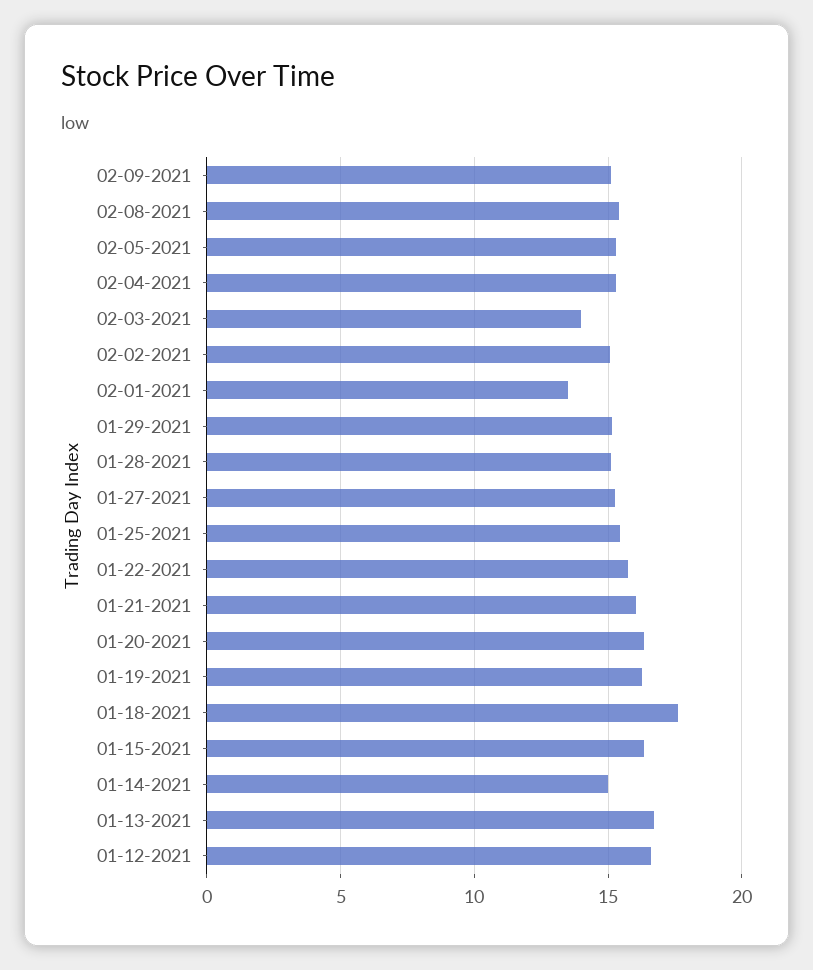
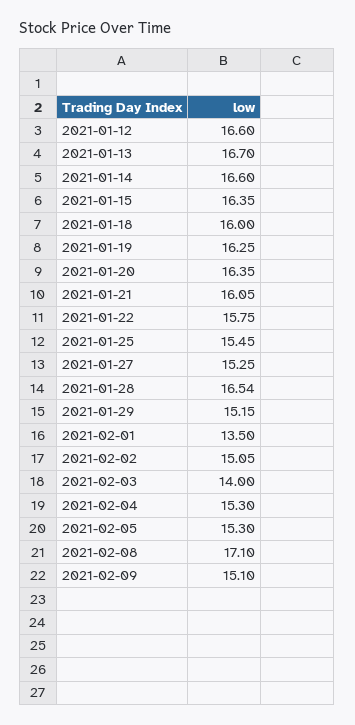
  {
    "02-09-2021": 15.1,
-   "02-08-2021": 15.5,
+   "02-08-2021": 17.1,
    "02-05-2021": 15.3,
    "02-04-2021": 15.3,
    "02-03-2021": 14,
    "02-02-2021": 15.05,
    "02-01-2021": 13.5,
    "01-29-2021": 15.15,
-   "01-28-2021": 15,
+   "01-28-2021": 16.54,
    "01-27-2021": 15.25,
    "01-25-2021": 15.45,
    "01-22-2021": 15.75,
    "01-21-2021": 16.05,
    "01-20-2021": 16.35,
    "01-19-2021": 16.25,
-   "01-18-2021": 17.5,
+   "01-18-2021": 16,
    "01-15-2021": 16.35,
-   "01-14-2021": 15,
+   "01-14-2021": 16.6,
    "01-13-2021": 16.7,
    "01-12-2021": 16.6
  }

